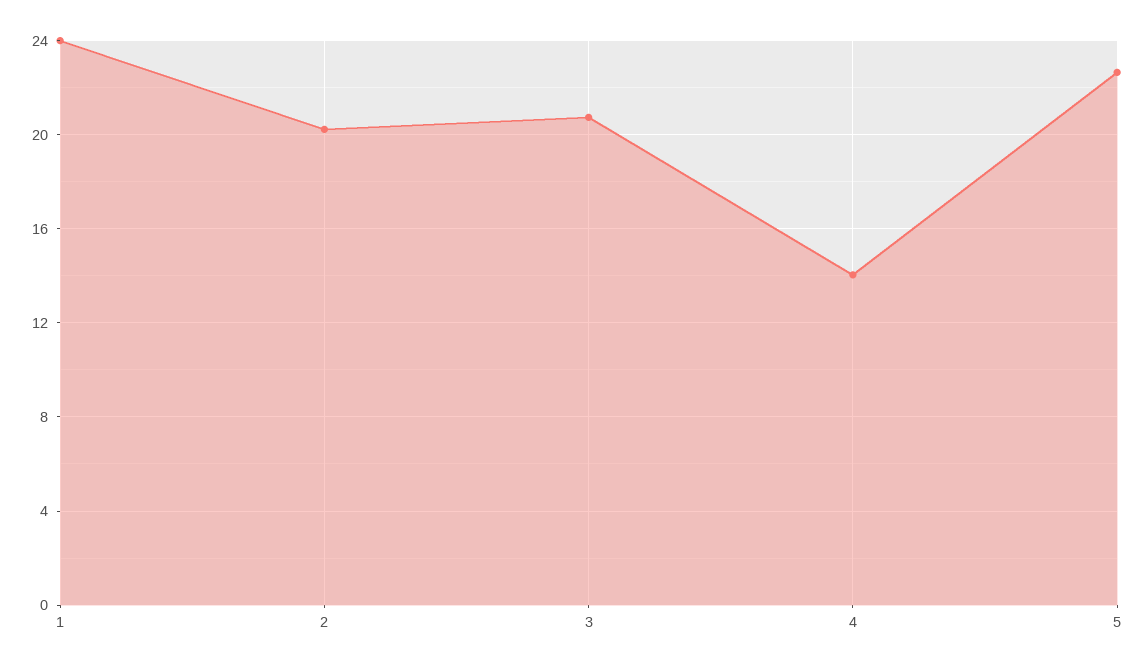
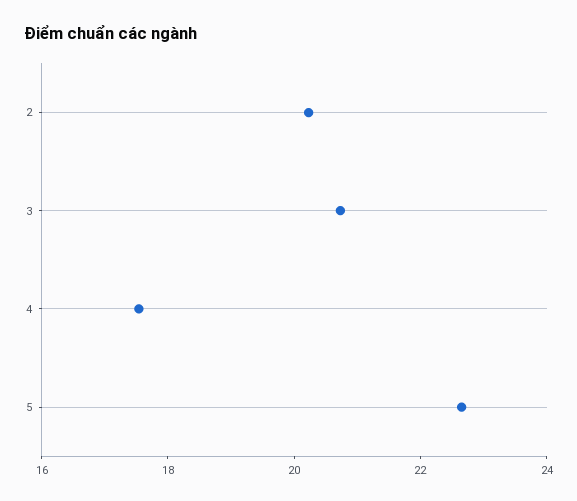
  {
-   "1": 24,
    "2": 20,
    "3": 20.5,
-   "4": 14,
+   "4": 17.5,
    "5": 22.5
  }

